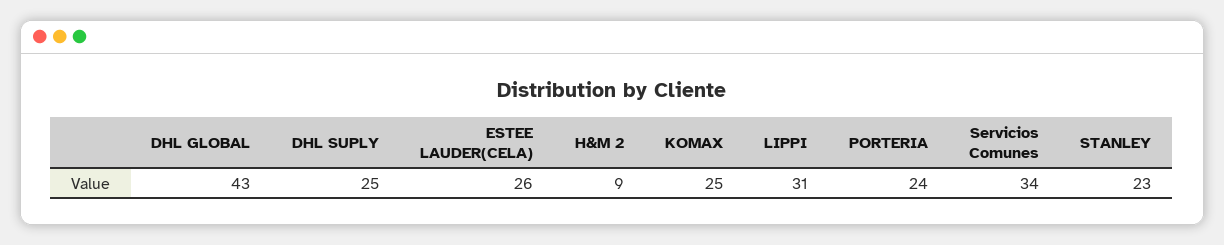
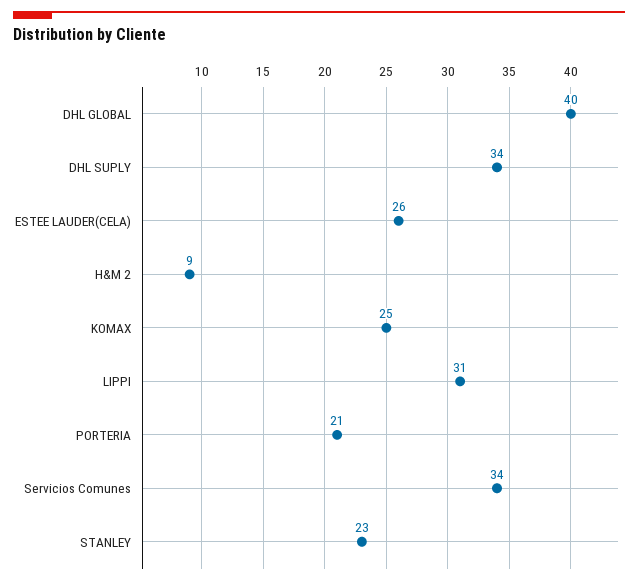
  {
-   "DHL GLOBAL": 43,
+   "DHL GLOBAL": 40,
-   "DHL SUPLY": 25,
+   "DHL SUPLY": 34,
    "ESTEE LAUDER(CELA)": 26,
    "H&M 2": 9,
    "KOMAX": 25,
    "LIPPI": 31,
-   "PORTERIA": 24,
+   "PORTERIA": 21,
    "Servicios Comunes": 34,
    "STANLEY": 23
  }

